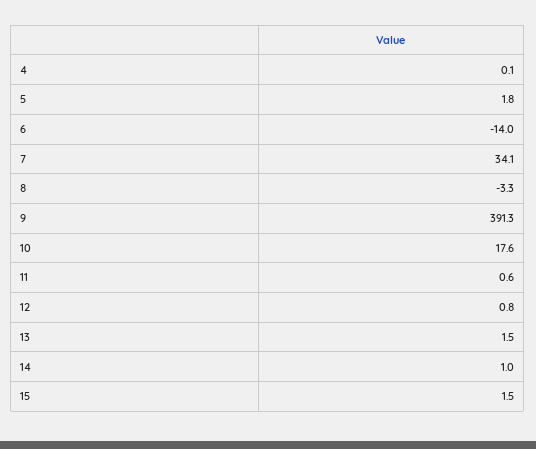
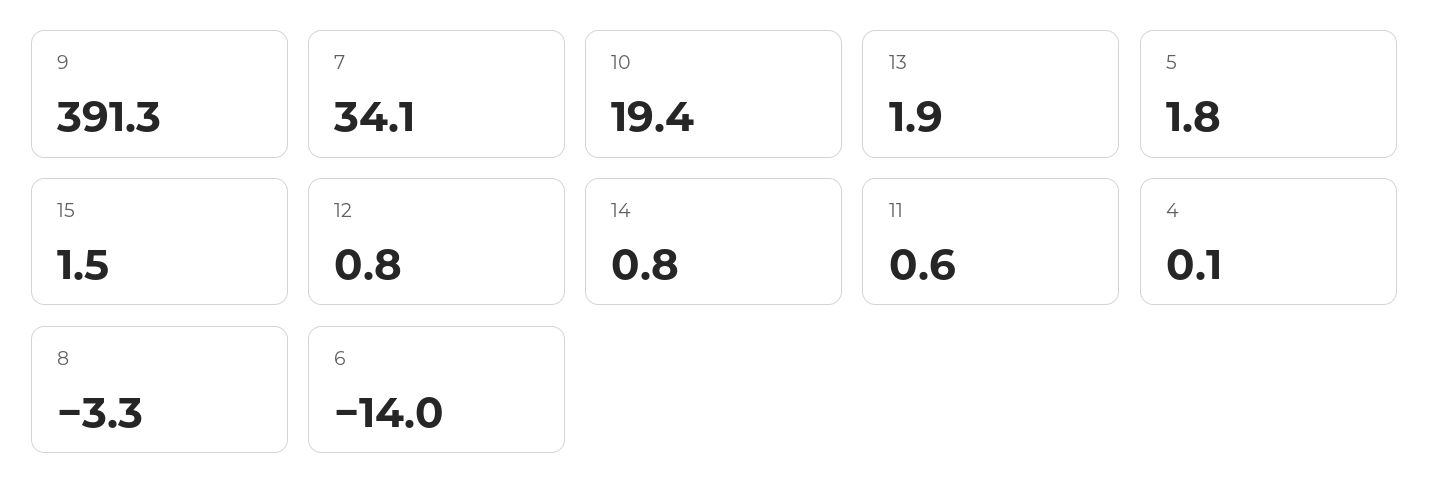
  {
    "4": 0.1,
    "5": 1.8,
    "6": -14,
    "7": 34.1,
    "8": -3.3,
    "9": 391.3,
-   "10": 17.6,
+   "10": 19.4,
    "11": 0.6,
    "12": 0.8,
-   "13": 1.5,
+   "13": 1.9,
-   "14": 1,
+   "14": 0.8,
    "15": 1.5
  }

